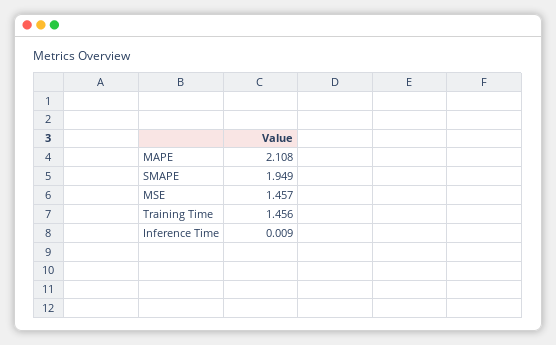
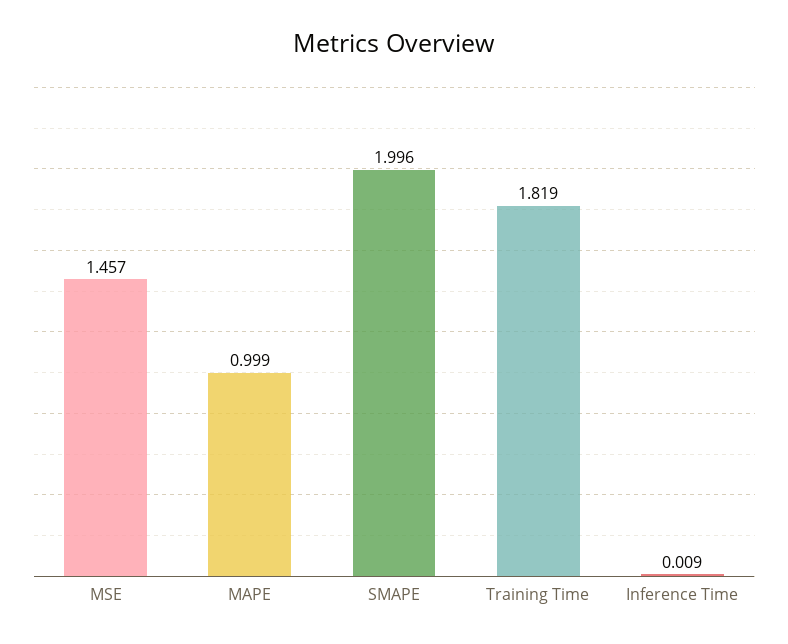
  {
-   "MAPE": 2.108,
+   "MAPE": 0.999,
-   "SMAPE": 1.949,
+   "SMAPE": 1.996,
    "MSE": 1.457,
-   "Training Time": 1.456,
+   "Training Time": 1.819,
    "Inference Time": 0.009
  }

